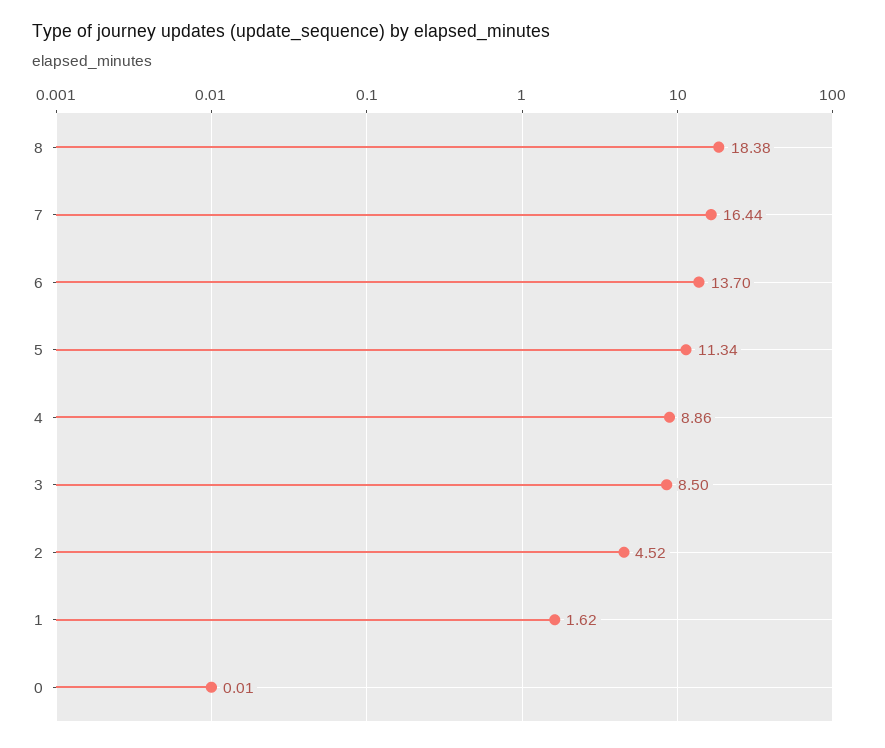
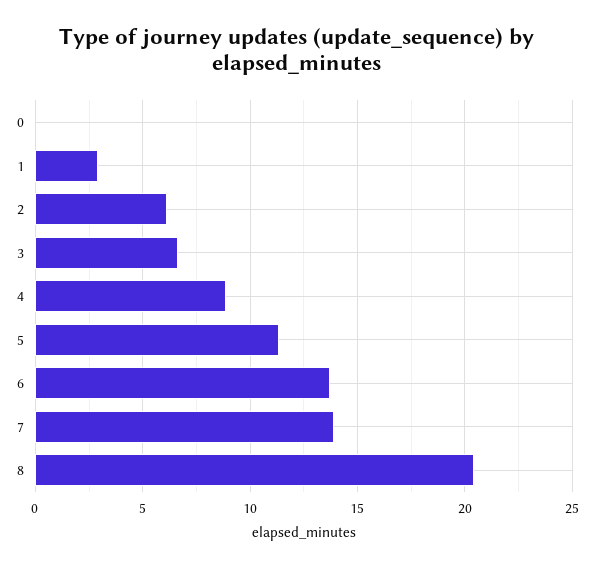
  {
-   "8": 18.38,
+   "8": 20.5,
-   "7": 16.44,
+   "7": 14,
    "6": 13.7,
    "5": 11.34,
    "4": 8.86,
-   "3": 8.5,
+   "3": 6.5,
-   "2": 4.52,
+   "2": 6,
-   "1": 1.62,
+   "1": 3,
    "0": 0.01
  }

